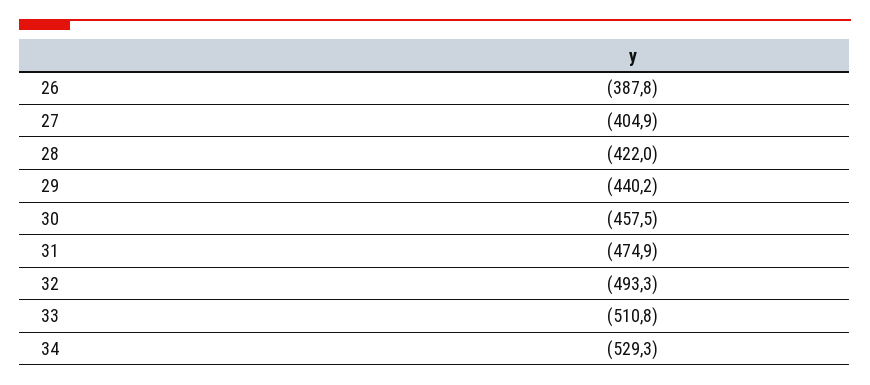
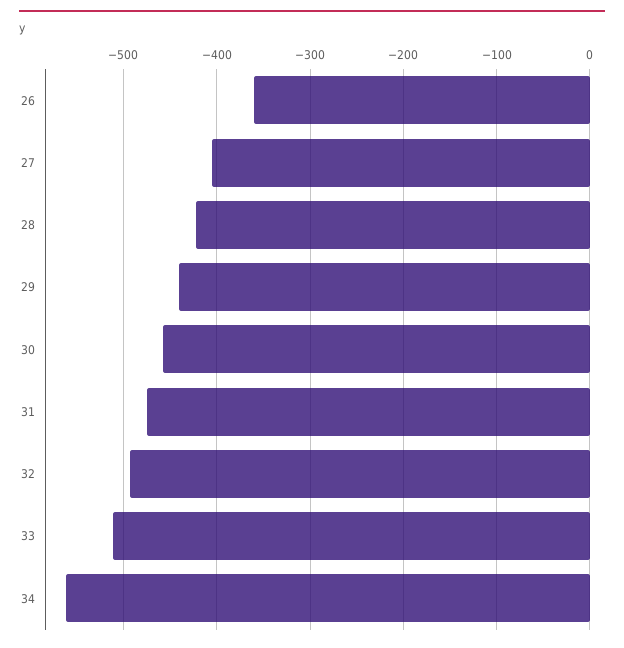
  {
-   "26": -387.8,
+   "26": -360,
    "27": -404.9,
    "28": -422,
    "29": -440.2,
    "30": -457.5,
    "31": -474.9,
    "32": -493.3,
    "33": -510.8,
-   "34": -529.3
+   "34": -560
  }

